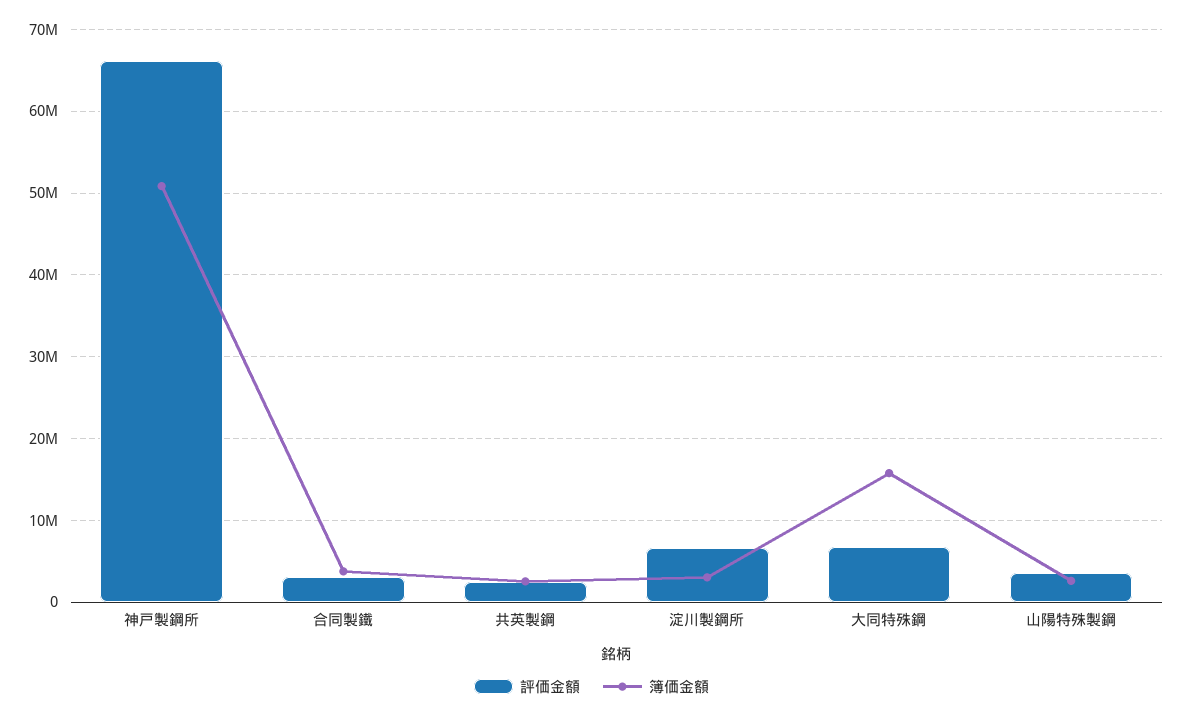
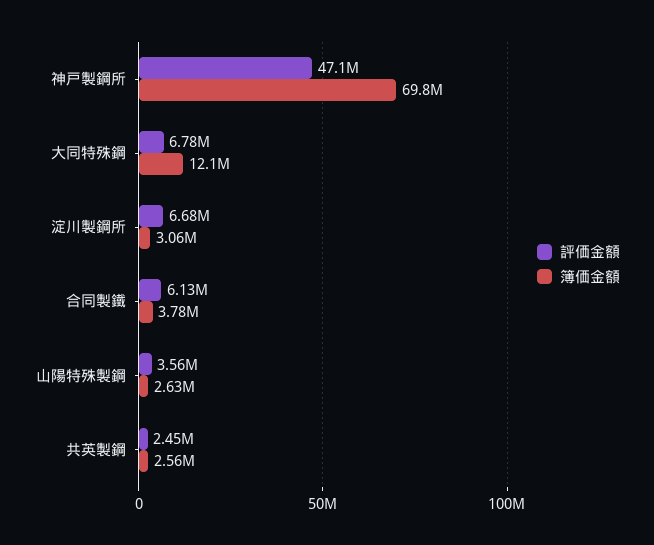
  {
    "評価金額": {
-     "神戸製鋼所": 66000000,
+     "神戸製鋼所": 47100000,
-     "合同製鐵": 3000000,
+     "合同製鐵": 6130000,
      "共英製鋼": 2450000,
      "淀川製鋼所": 6680000,
      "大同特殊鋼": 6780000,
      "山陽特殊製鋼": 3560000
    },
    "簿価金額": {
-     "神戸製鋼所": 51000000,
+     "神戸製鋼所": 69800000,
      "合同製鐵": 3780000,
      "共英製鋼": 2560000,
      "淀川製鋼所": 3060000,
-     "大同特殊鋼": 16000000,
+     "大同特殊鋼": 12100000,
      "山陽特殊製鋼": 2630000
    }
  }

